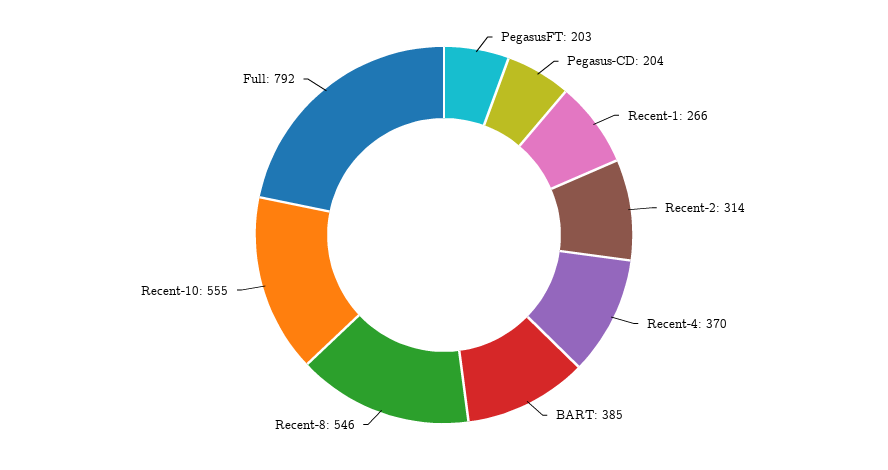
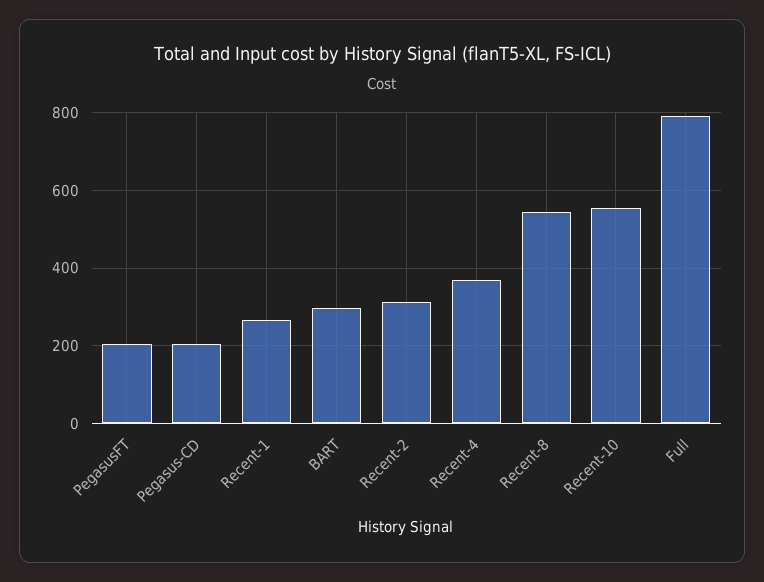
  {
    "PegasusFT": 203,
    "Pegasus-CD": 204,
    "Recent-1": 266,
    "Recent-2": 314,
    "Recent-4": 370,
-   "BART": 385,
+   "BART": 300,
    "Recent-8": 546,
    "Recent-10": 555,
    "Full": 792
  }

